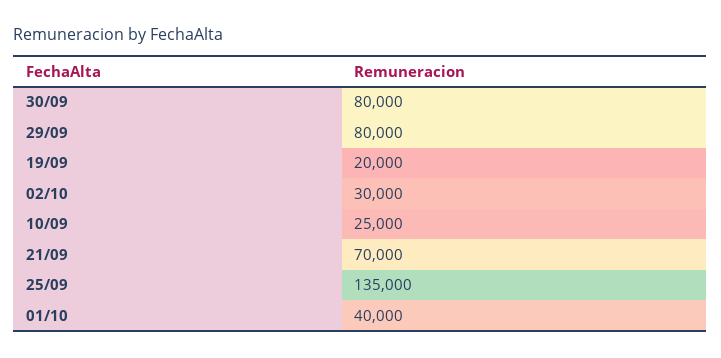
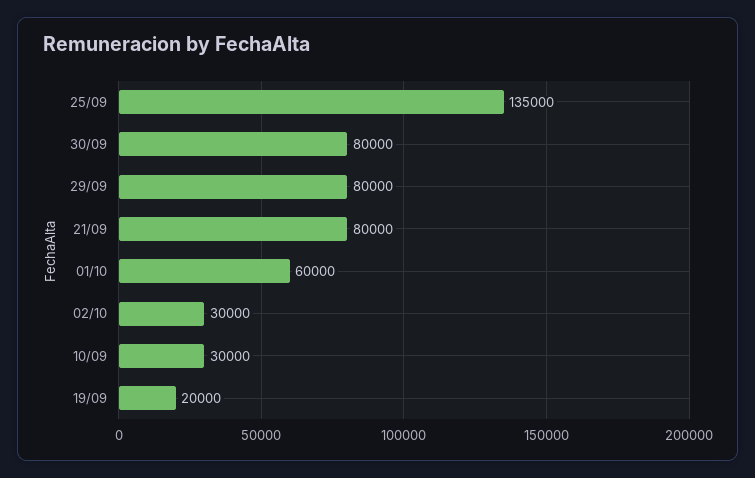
  {
    "30/09": 80000,
    "29/09": 80000,
    "19/09": 20000,
    "02/10": 30000,
-   "10/09": 25000,
+   "10/09": 30000,
-   "21/09": 70000,
+   "21/09": 80000,
    "25/09": 135000,
-   "01/10": 40000
+   "01/10": 60000
  }

